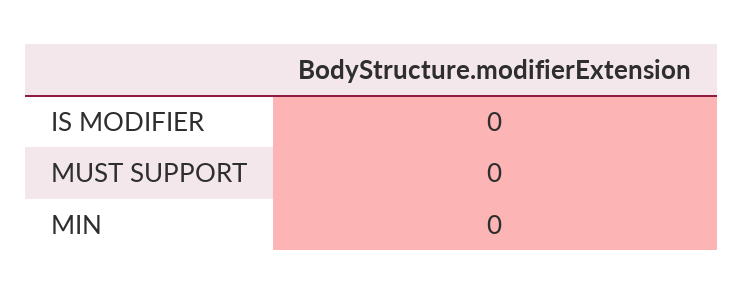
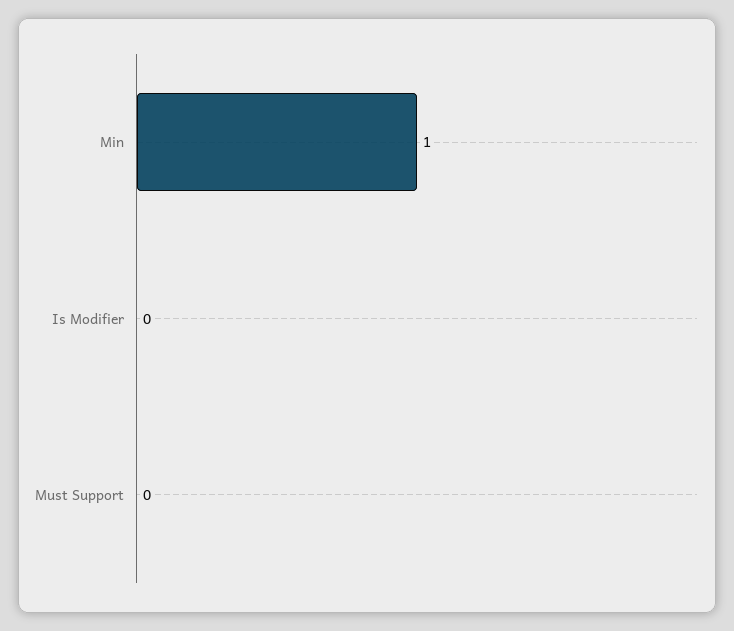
  {
    "IS MODIFIER": 0,
    "MUST SUPPORT": 0,
-   "MIN": 0
+   "MIN": 1
  }

